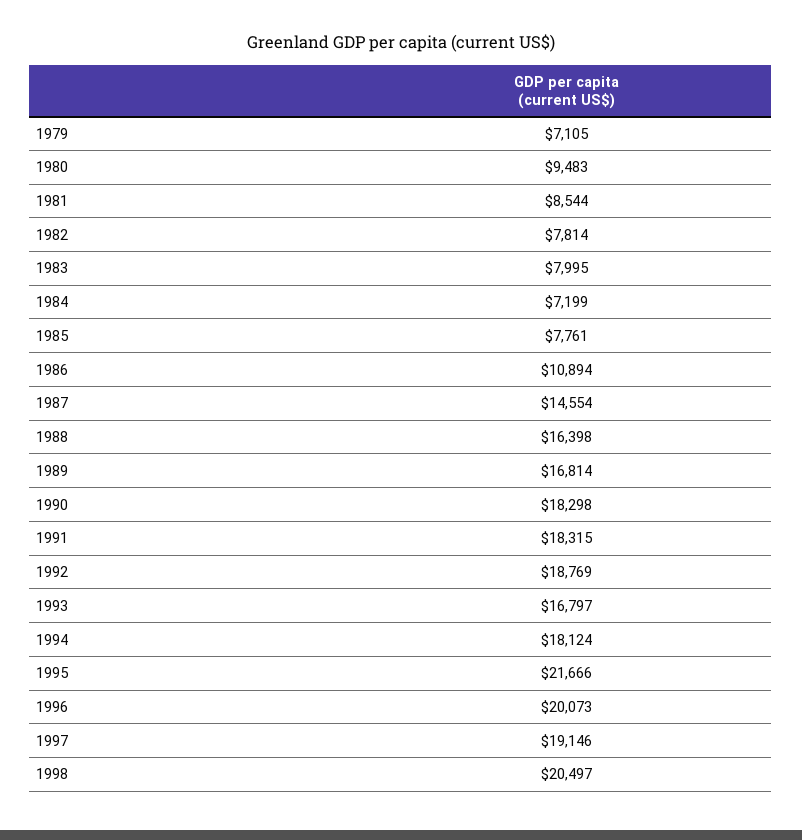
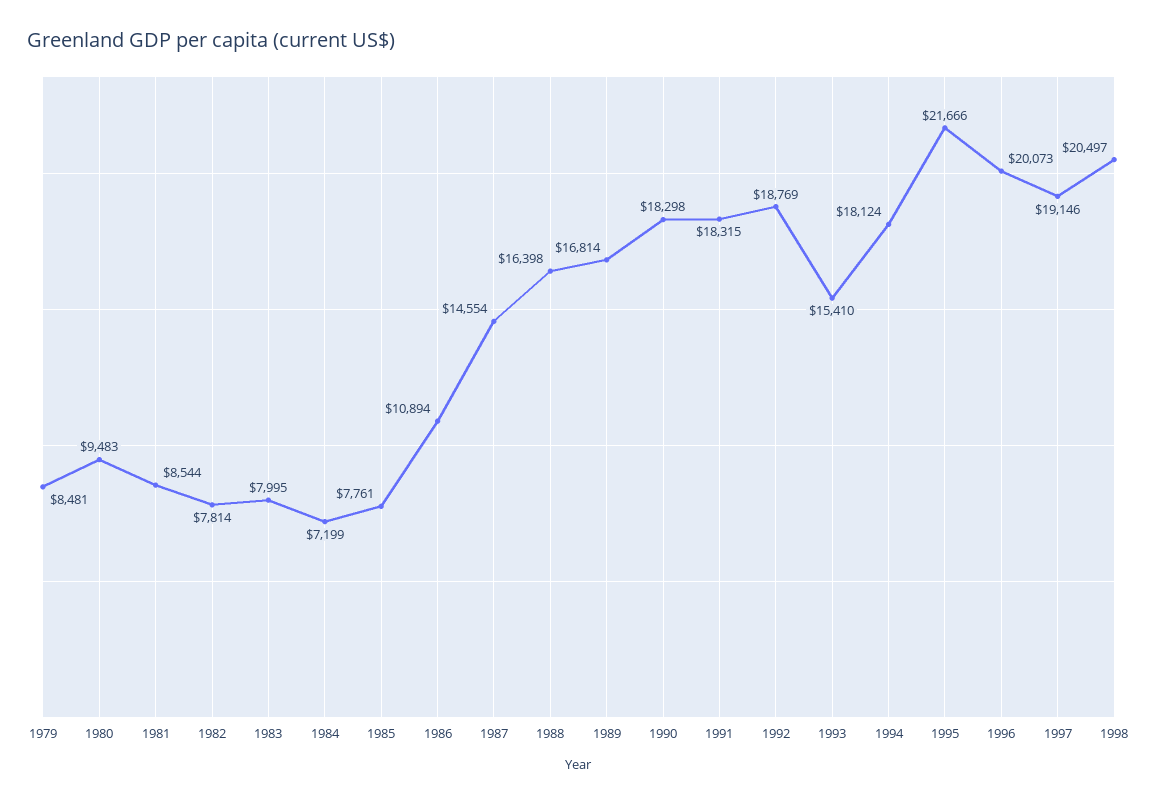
  {
-   "1979": 7105,
+   "1979": 8481,
    "1980": 9483,
    "1981": 8544,
    "1982": 7814,
    "1983": 7995,
    "1984": 7199,
    "1985": 7761,
    "1986": 10894,
    "1987": 14554,
    "1988": 16398,
    "1989": 16814,
    "1990": 18298,
    "1991": 18315,
    "1992": 18769,
-   "1993": 16797,
+   "1993": 15410,
    "1994": 18124,
    "1995": 21666,
    "1996": 20073,
    "1997": 19146,
    "1998": 20497
  }

